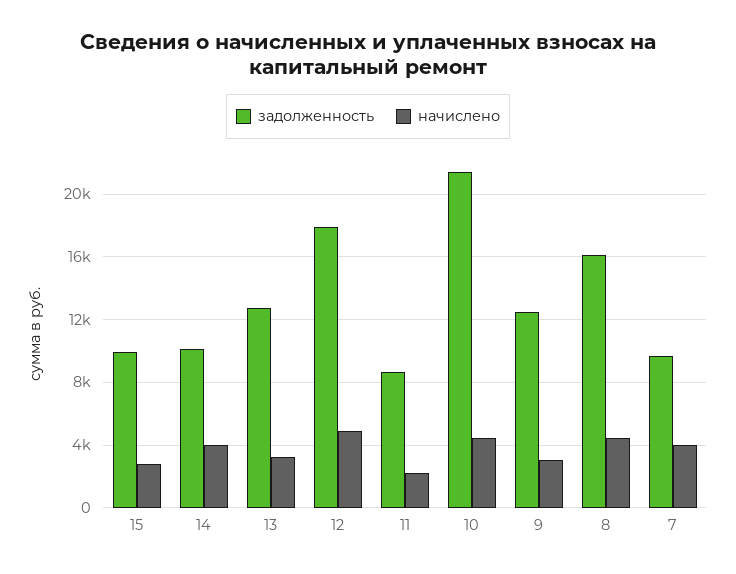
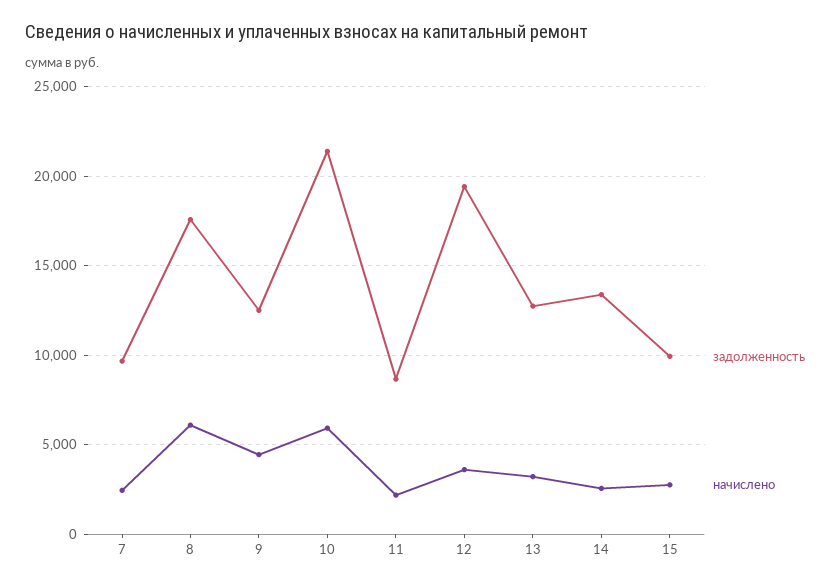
  {
    "задолженность": {
      "15": 10000,
-     "14": 10000,
+     "14": 13500,
      "13": 12500,
-     "12": 18000,
+     "12": 19500,
      "11": 8500,
      "10": 21500,
      "9": 12500,
-     "8": 16000,
+     "8": 17500,
      "7": 9500
    },
    "начислено": {
      "15": 3000,
-     "14": 4000,
+     "14": 2500,
      "13": 3000,
-     "12": 5000,
+     "12": 3500,
      "11": 2000,
-     "10": 4500,
+     "10": 6000,
-     "9": 3000,
+     "9": 4500,
-     "8": 4500,
+     "8": 6000,
-     "7": 4000
+     "7": 2500
    }
  }

